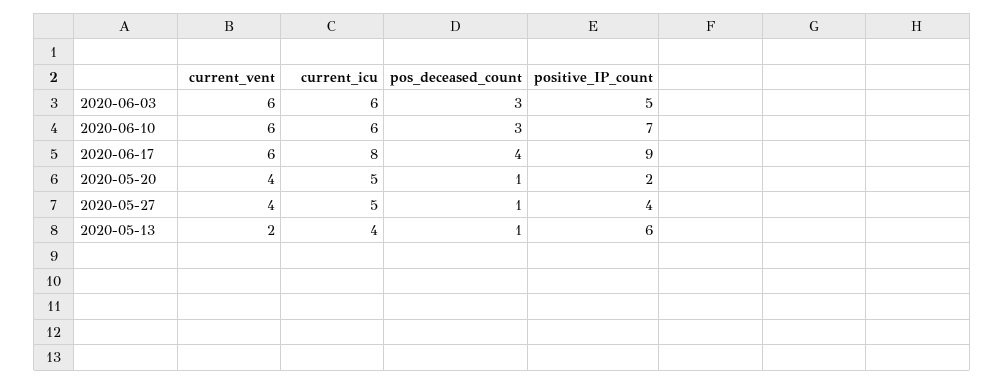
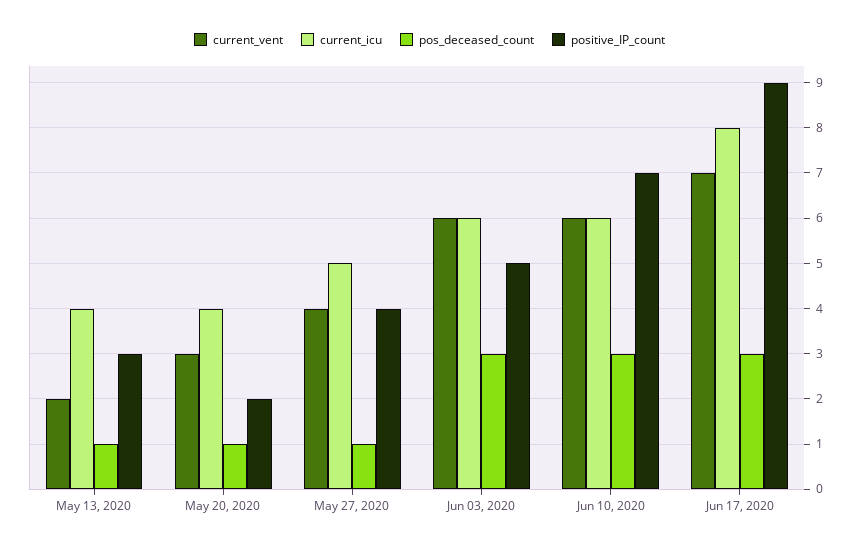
  {
    "current_vent": {
      "2020-06-03": 6,
      "2020-06-10": 6,
-     "2020-06-17": 6,
+     "2020-06-17": 7,
-     "2020-05-20": 4,
+     "2020-05-20": 3,
      "2020-05-27": 4,
      "2020-05-13": 2
    },
    "current_icu": {
      "2020-06-03": 6,
      "2020-06-10": 6,
      "2020-06-17": 8,
-     "2020-05-20": 5,
+     "2020-05-20": 4,
      "2020-05-27": 5,
      "2020-05-13": 4
    },
    "pos_deceased_count": {
      "2020-06-03": 3,
      "2020-06-10": 3,
-     "2020-06-17": 4,
+     "2020-06-17": 3,
      "2020-05-20": 1,
      "2020-05-27": 1,
      "2020-05-13": 1
    },
    "positive_IP_count": {
      "2020-06-03": 5,
      "2020-06-10": 7,
      "2020-06-17": 9,
      "2020-05-20": 2,
      "2020-05-27": 4,
-     "2020-05-13": 6
+     "2020-05-13": 3
    }
  }

